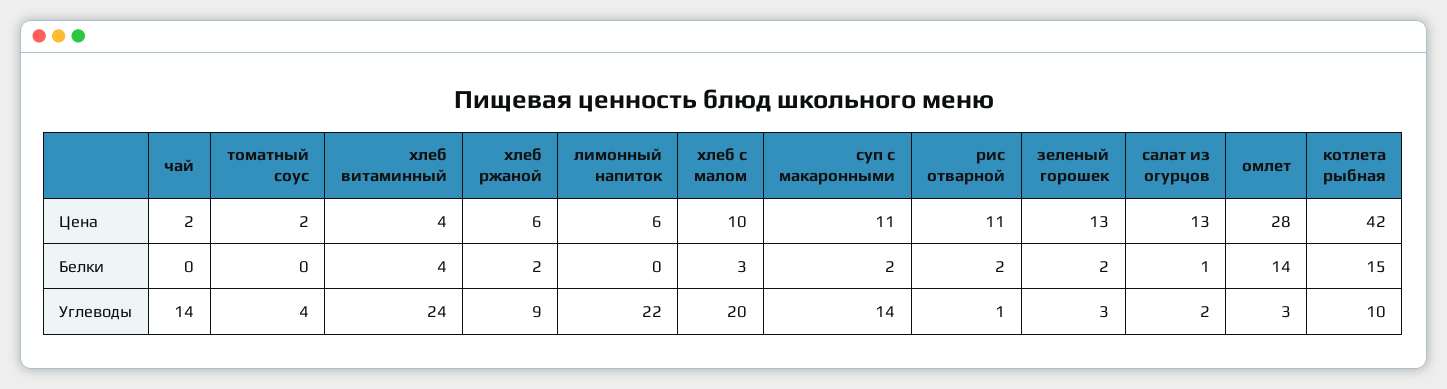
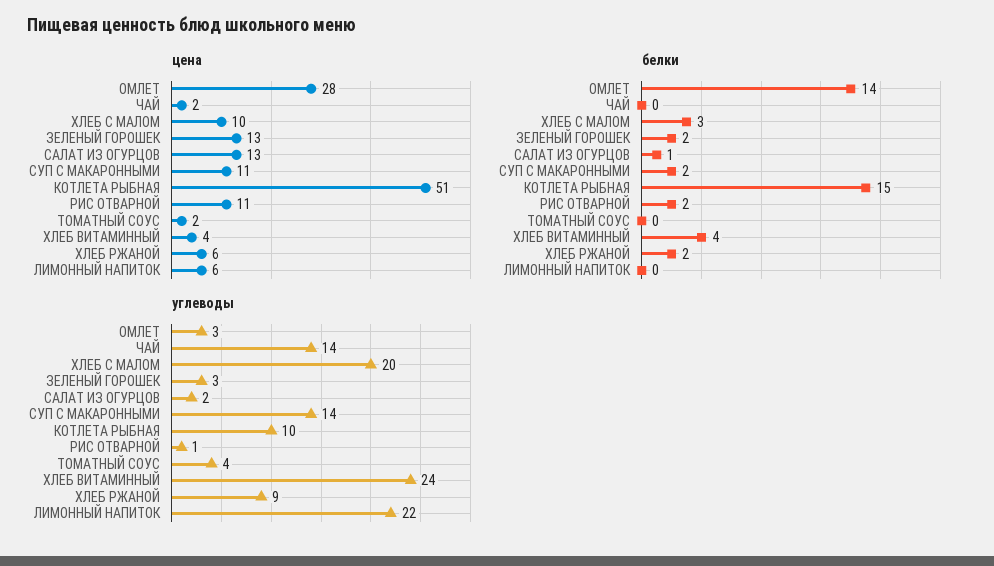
  {
    "Цена": {
      "чай": 2,
      "томатный соус": 2,
      "хлеб витаминный": 4,
      "хлеб ржаной": 6,
      "лимонный напиток": 6,
      "хлеб с малом": 10,
      "суп с макаронными": 11,
      "рис отварной": 11,
      "зеленый горошек": 13,
      "салат из огурцов": 13,
      "омлет": 28,
-     "котлета рыбная": 42
+     "котлета рыбная": 51
    },
    "Белки": {
      "чай": 0,
      "томатный соус": 0,
      "хлеб витаминный": 4,
      "хлеб ржаной": 2,
      "лимонный напиток": 0,
      "хлеб с малом": 3,
      "суп с макаронными": 2,
      "рис отварной": 2,
      "зеленый горошек": 2,
      "салат из огурцов": 1,
      "омлет": 14,
      "котлета рыбная": 15
    },
    "Углеводы": {
      "чай": 14,
      "томатный соус": 4,
      "хлеб витаминный": 24,
      "хлеб ржаной": 9,
      "лимонный напиток": 22,
      "хлеб с малом": 20,
      "суп с макаронными": 14,
      "рис отварной": 1,
      "зеленый горошек": 3,
      "салат из огурцов": 2,
      "омлет": 3,
      "котлета рыбная": 10
    }
  }

